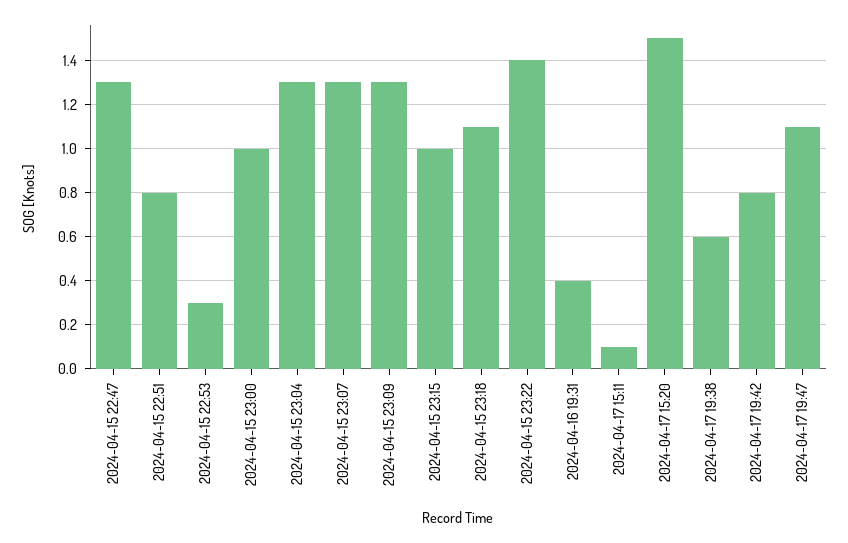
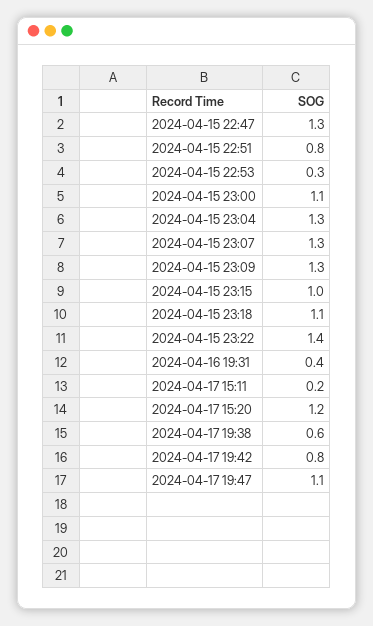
  {
    "2024-04-15 22:47": 1.3,
    "2024-04-15 22:51": 0.8,
    "2024-04-15 22:53": 0.3,
-   "2024-04-15 23:00": 1,
+   "2024-04-15 23:00": 1.1,
    "2024-04-15 23:04": 1.3,
    "2024-04-15 23:07": 1.3,
    "2024-04-15 23:09": 1.3,
    "2024-04-15 23:15": 1,
    "2024-04-15 23:18": 1.1,
    "2024-04-15 23:22": 1.4,
    "2024-04-16 19:31": 0.4,
-   "2024-04-17 15:11": 0.1,
+   "2024-04-17 15:11": 0.2,
-   "2024-04-17 15:20": 1.5,
+   "2024-04-17 15:20": 1.2,
    "2024-04-17 19:38": 0.6,
    "2024-04-17 19:42": 0.8,
    "2024-04-17 19:47": 1.1
  }

